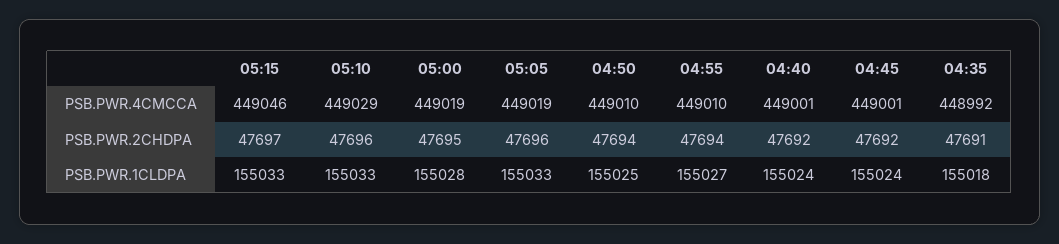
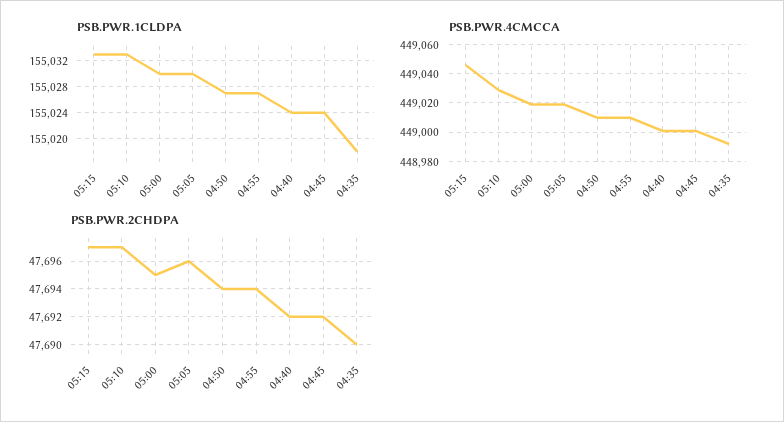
  {
    "PSB.PWR.4CMCCA": {
      "05:15": 449046,
      "05:10": 449029,
      "05:00": 449019,
      "05:05": 449019,
      "04:50": 449010,
      "04:55": 449010,
      "04:40": 449001,
      "04:45": 449001,
      "04:35": 448992
    },
    "PSB.PWR.2CHDPA": {
      "05:15": 47697,
-     "05:10": 47696,
+     "05:10": 47697,
      "05:00": 47695,
      "05:05": 47696,
      "04:50": 47694,
      "04:55": 47694,
      "04:40": 47692,
      "04:45": 47692,
-     "04:35": 47691
+     "04:35": 47690
    },
    "PSB.PWR.1CLDPA": {
      "05:15": 155033,
      "05:10": 155033,
-     "05:00": 155028,
+     "05:00": 155030,
-     "05:05": 155033,
+     "05:05": 155030,
-     "04:50": 155025,
+     "04:50": 155027,
      "04:55": 155027,
      "04:40": 155024,
      "04:45": 155024,
      "04:35": 155018
    }
  }

